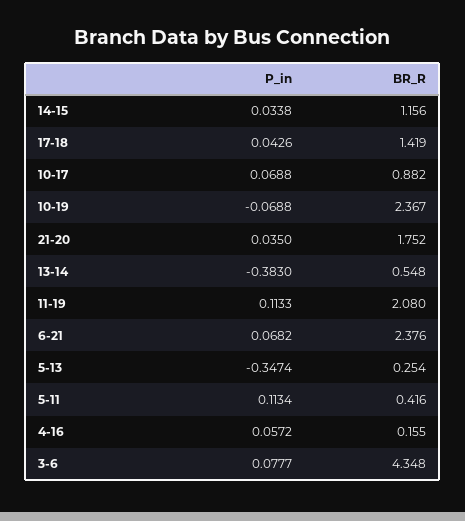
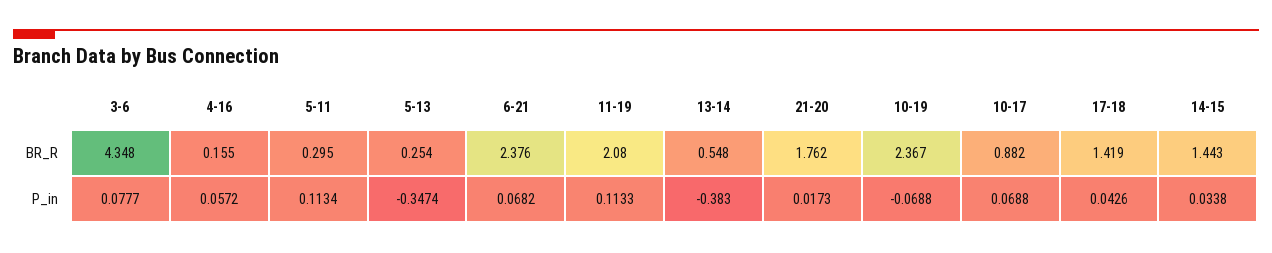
  {
    "P_in": {
      "14-15": 0.0338,
      "17-18": 0.0426,
      "10-17": 0.0688,
      "10-19": -0.0688,
-     "21-20": 0.035,
+     "21-20": 0.0173,
      "13-14": -0.383,
      "11-19": 0.1133,
      "6-21": 0.0682,
      "5-13": -0.3474,
      "5-11": 0.1134,
      "4-16": 0.0572,
      "3-6": 0.0777
    },
    "BR_R": {
-     "14-15": 1.156,
+     "14-15": 1.443,
      "17-18": 1.419,
      "10-17": 0.882,
      "10-19": 2.367,
-     "21-20": 1.752,
+     "21-20": 1.762,
      "13-14": 0.548,
      "11-19": 2.08,
      "6-21": 2.376,
      "5-13": 0.254,
-     "5-11": 0.416,
+     "5-11": 0.295,
      "4-16": 0.155,
      "3-6": 4.348
    }
  }

